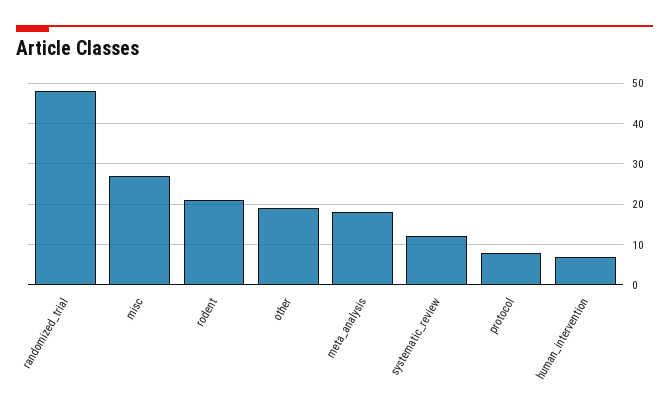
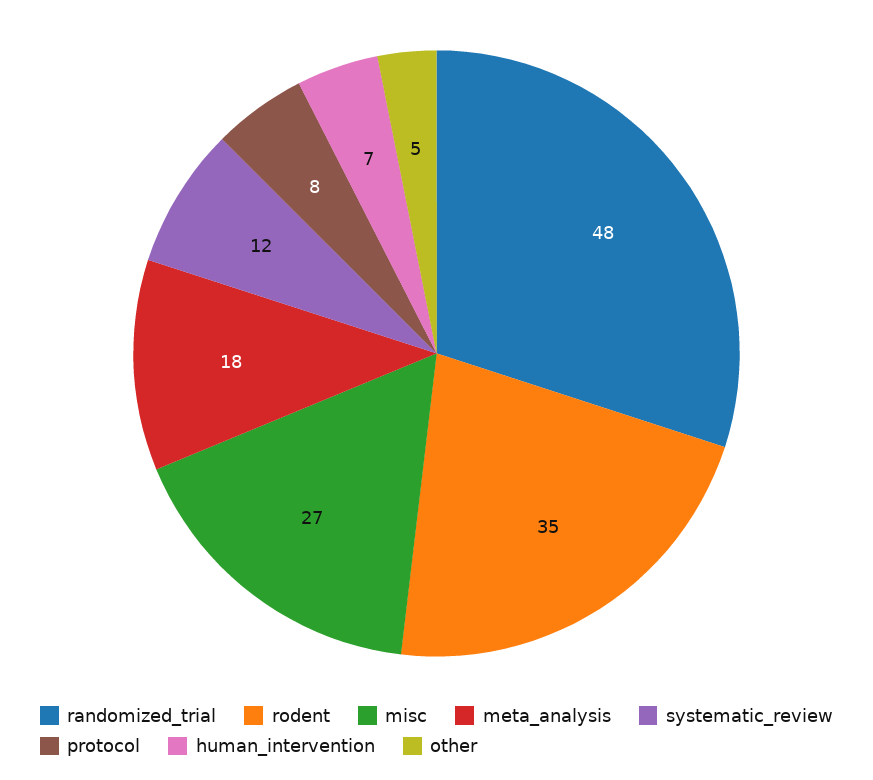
  {
    "randomized_trial": 48,
    "misc": 27,
-   "rodent": 20,
+   "rodent": 35,
-   "other": 20,
+   "other": 5,
    "meta_analysis": 18,
    "systematic_review": 12,
    "protocol": 8,
    "human_intervention": 7
  }

